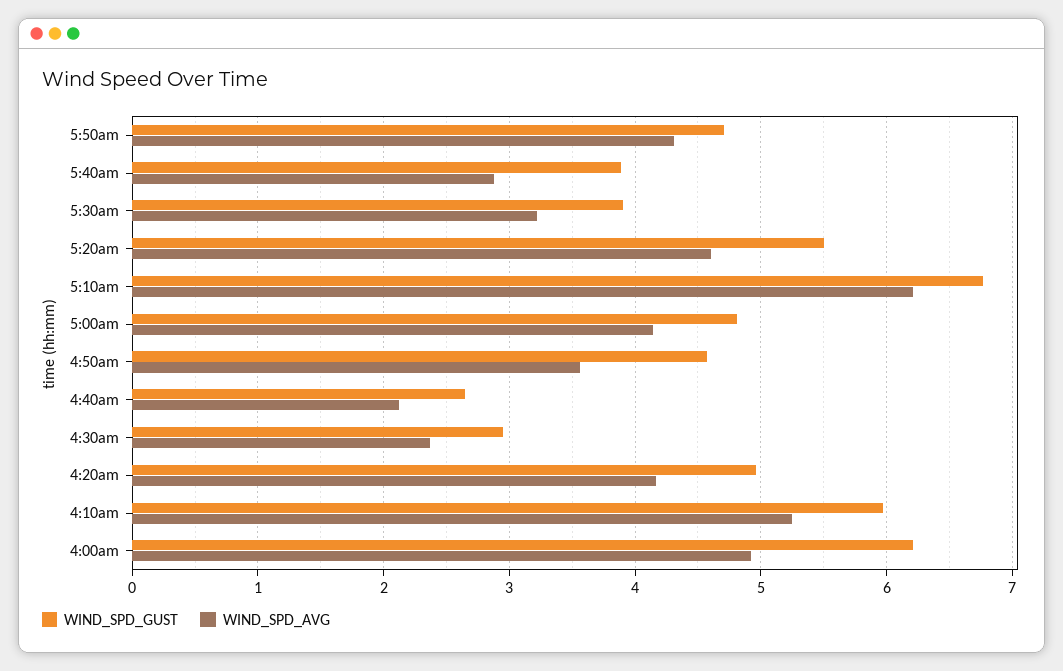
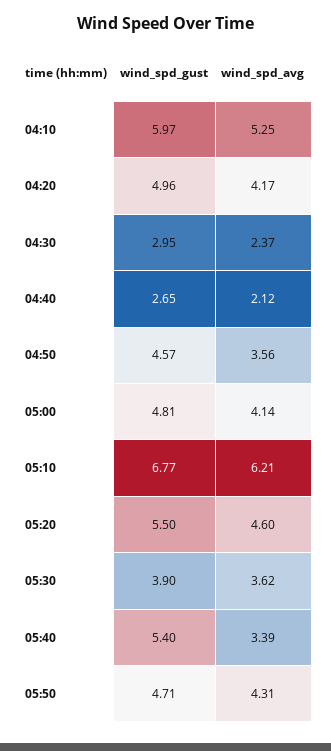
  {
    "WIND_SPD_GUST": {
      "5:50am": 4.71,
-     "5:40am": 3.9,
+     "5:40am": 5.4,
      "5:30am": 3.9,
      "5:20am": 5.5,
      "5:10am": 6.77,
      "5:00am": 4.81,
      "4:50am": 4.57,
      "4:40am": 2.65,
      "4:30am": 2.95,
      "4:20am": 4.96,
-     "4:10am": 5.97,
+     "4:10am": 5.97
-     "4:00am": 6.2
    },
    "WIND_SPD_AVG": {
      "5:50am": 4.31,
-     "5:40am": 2.9,
+     "5:40am": 3.39,
-     "5:30am": 3.2,
+     "5:30am": 3.62,
      "5:20am": 4.6,
      "5:10am": 6.21,
      "5:00am": 4.14,
      "4:50am": 3.56,
      "4:40am": 2.12,
      "4:30am": 2.37,
      "4:20am": 4.17,
-     "4:10am": 5.25,
+     "4:10am": 5.25
-     "4:00am": 4.9
    }
  }

